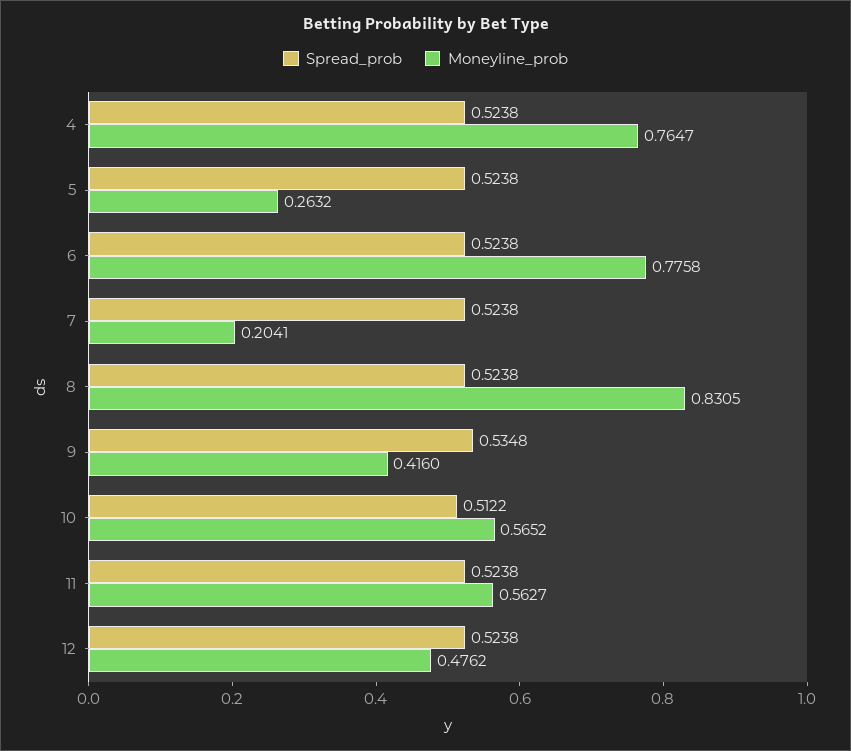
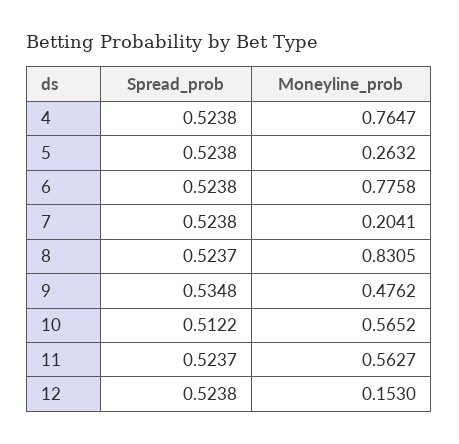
  {
    "Spread_prob": {
      "4": 0.5238,
      "5": 0.5238,
      "6": 0.5238,
      "7": 0.5238,
-     "8": 0.5238,
+     "8": 0.5237,
      "9": 0.5348,
      "10": 0.5122,
-     "11": 0.5238,
+     "11": 0.5237,
      "12": 0.5238
    },
    "Moneyline_prob": {
      "4": 0.7647,
      "5": 0.2632,
      "6": 0.7758,
      "7": 0.2041,
      "8": 0.8305,
-     "9": 0.416,
+     "9": 0.4762,
      "10": 0.5652,
      "11": 0.5627,
-     "12": 0.4762
+     "12": 0.153
    }
  }

